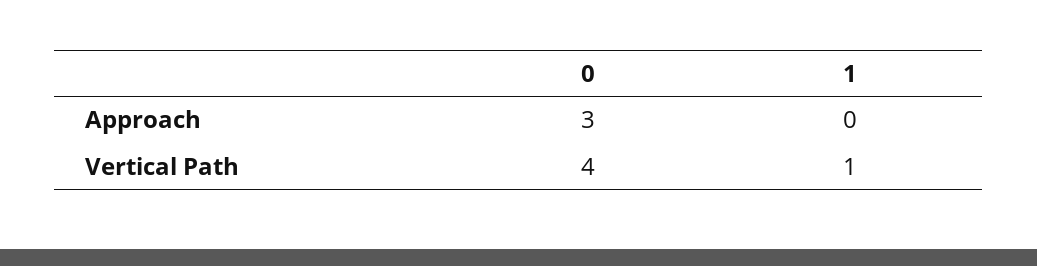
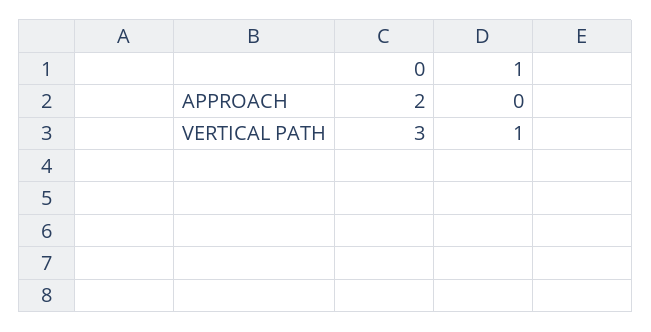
  {
    "0": {
-     "Approach": 3,
+     "Approach": 2,
-     "Vertical Path": 4
+     "Vertical Path": 3
    },
    "1": {
      "Approach": 0,
      "Vertical Path": 1
    }
  }

